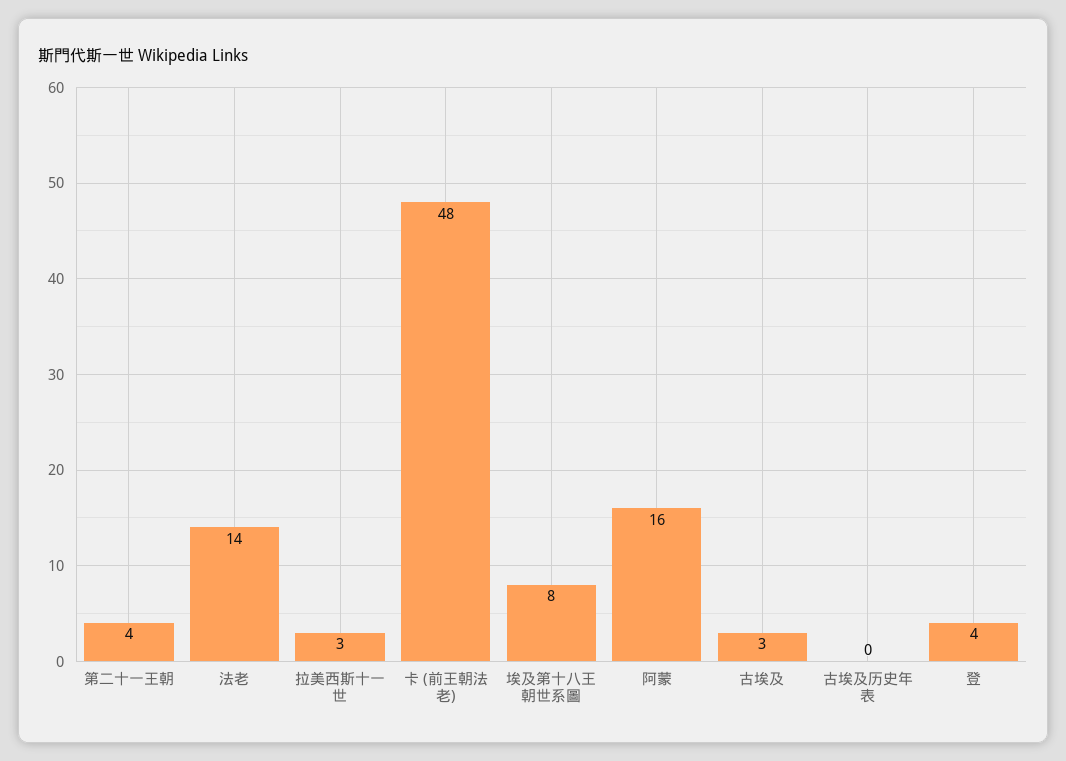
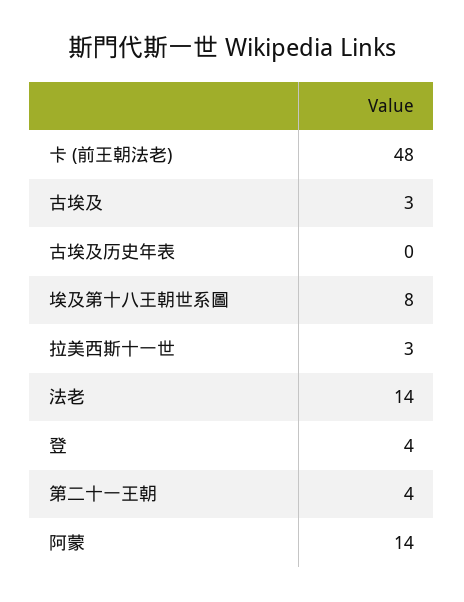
  {
    "第二十一王朝": 4,
    "法老": 14,
    "拉美西斯十一世": 3,
    "卡 (前王朝法老)": 48,
    "埃及第十八王朝世系圖": 8,
-   "阿蒙": 16,
+   "阿蒙": 14,
    "古埃及": 3,
    "古埃及历史年表": 0,
    "登": 4
  }

